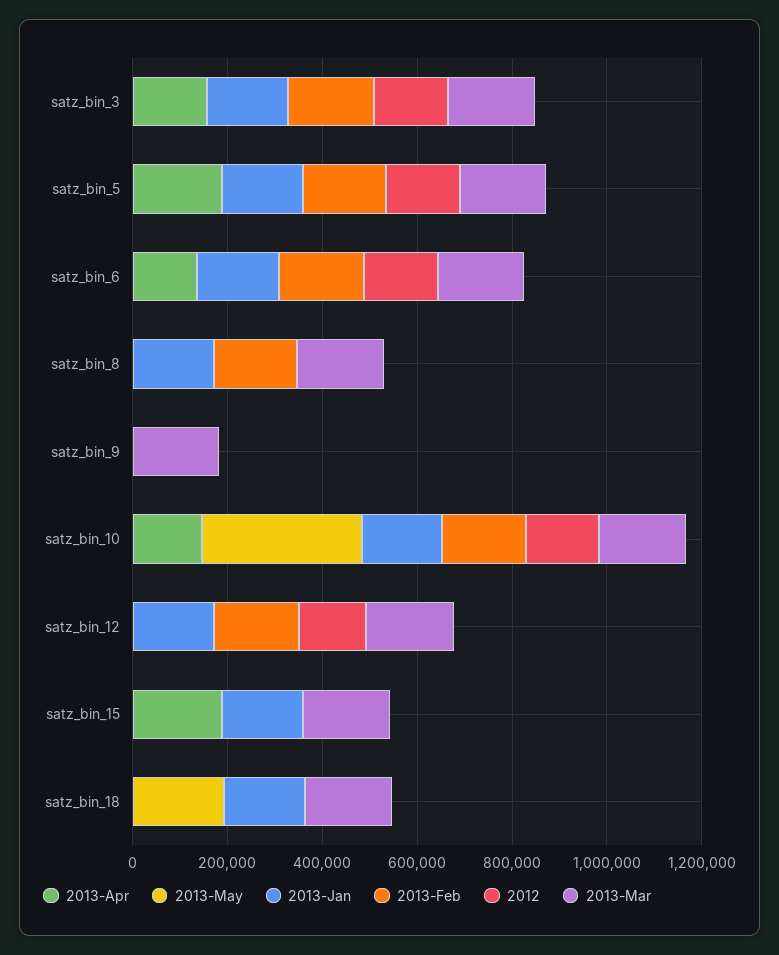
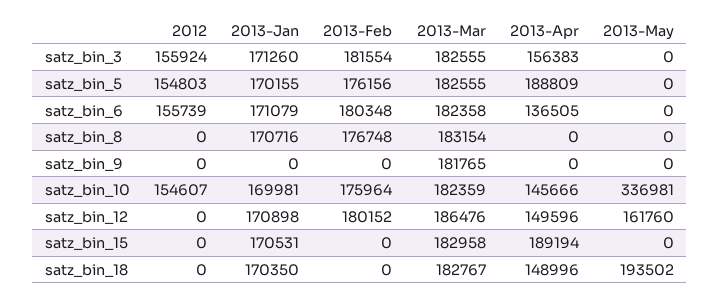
  {
    "2013-Apr": {
      "satz_bin_3": 156383,
      "satz_bin_5": 188809,
      "satz_bin_6": 136505,
      "satz_bin_8": 0,
      "satz_bin_9": 0,
      "satz_bin_10": 145666,
-     "satz_bin_12": 0,
+     "satz_bin_12": 149596,
      "satz_bin_15": 189194,
-     "satz_bin_18": 0
+     "satz_bin_18": 148996
    },
    "2013-May": {
      "satz_bin_3": 0,
      "satz_bin_5": 0,
      "satz_bin_6": 0,
      "satz_bin_8": 0,
      "satz_bin_9": 0,
      "satz_bin_10": 336981,
-     "satz_bin_12": 0,
+     "satz_bin_12": 161760,
      "satz_bin_15": 0,
      "satz_bin_18": 193502
    },
    "2013-Jan": {
      "satz_bin_3": 171260,
      "satz_bin_5": 170155,
      "satz_bin_6": 171079,
      "satz_bin_8": 170716,
      "satz_bin_9": 0,
      "satz_bin_10": 169981,
      "satz_bin_12": 170898,
      "satz_bin_15": 170531,
      "satz_bin_18": 170350
    },
    "2013-Feb": {
      "satz_bin_3": 181554,
      "satz_bin_5": 176156,
      "satz_bin_6": 180348,
      "satz_bin_8": 176748,
      "satz_bin_9": 0,
      "satz_bin_10": 175964,
      "satz_bin_12": 180152,
      "satz_bin_15": 0,
      "satz_bin_18": 0
    },
    "2012": {
      "satz_bin_3": 155924,
      "satz_bin_5": 154803,
      "satz_bin_6": 155739,
      "satz_bin_8": 0,
      "satz_bin_9": 0,
      "satz_bin_10": 154607,
-     "satz_bin_12": 150000,
+     "satz_bin_12": 0,
      "satz_bin_15": 0,
      "satz_bin_18": 0
    },
    "2013-Mar": {
      "satz_bin_3": 182555,
      "satz_bin_5": 182555,
      "satz_bin_6": 182358,
      "satz_bin_8": 183154,
      "satz_bin_9": 181765,
      "satz_bin_10": 182359,
      "satz_bin_12": 186476,
      "satz_bin_15": 182958,
      "satz_bin_18": 182767
    }
  }

